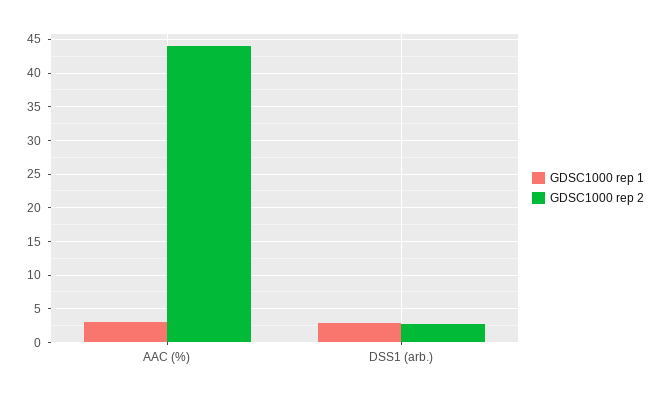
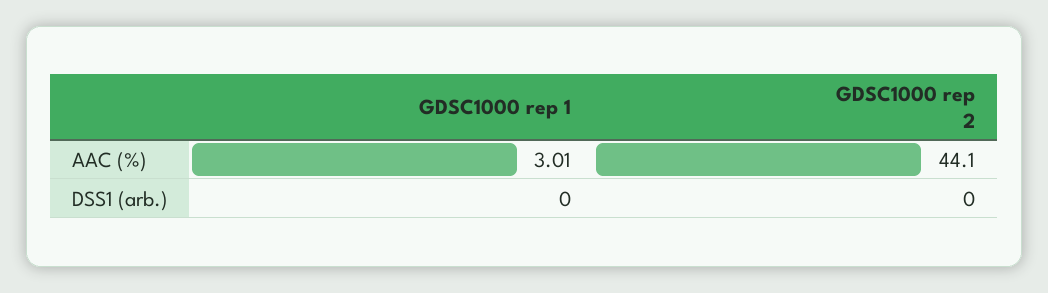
  {
    "GDSC1000 rep 1": {
      "AAC (%)": 3.01,
-     "DSS1 (arb.)": 3
+     "DSS1 (arb.)": 0
    },
    "GDSC1000 rep 2": {
      "AAC (%)": 44.1,
-     "DSS1 (arb.)": 3
+     "DSS1 (arb.)": 0
    }
  }

